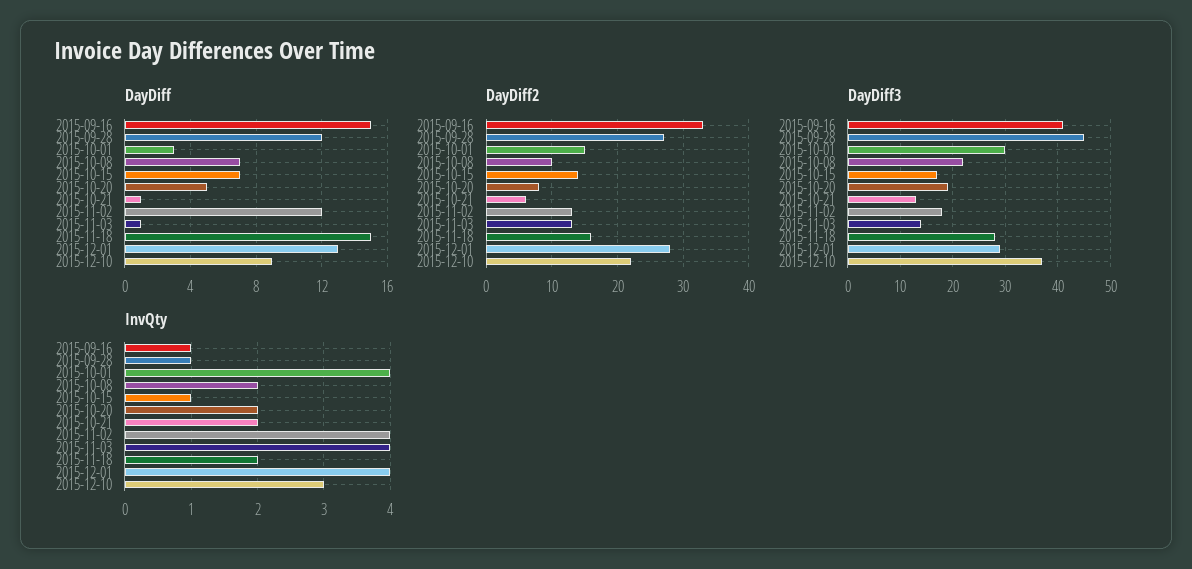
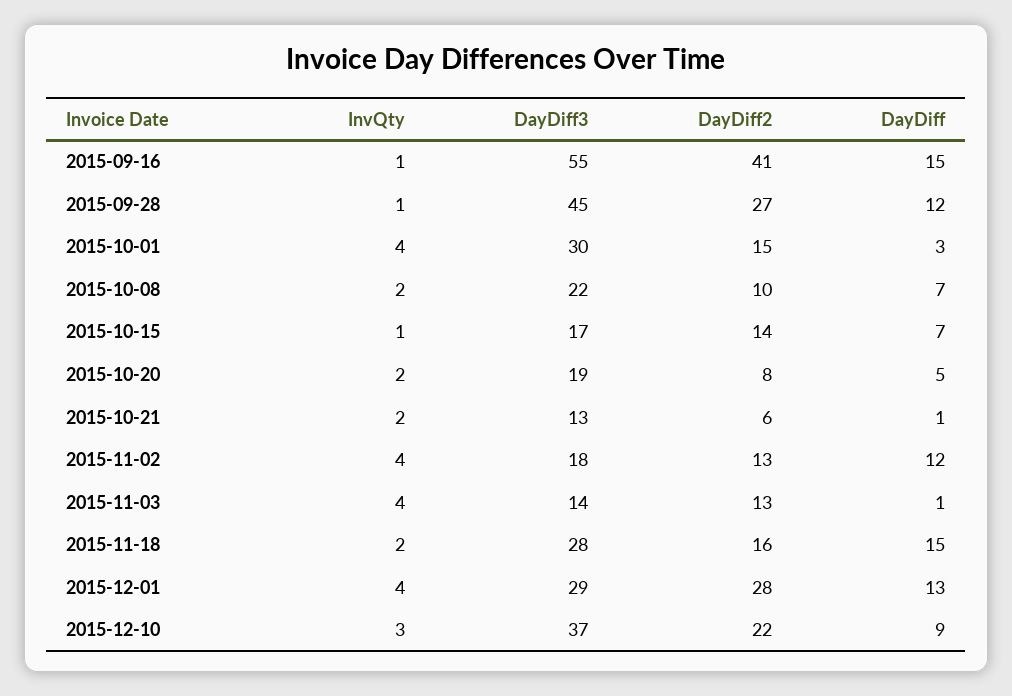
  {
    "DayDiff": {
      "2015-09-16": 15,
      "2015-09-28": 12,
      "2015-10-01": 3,
      "2015-10-08": 7,
      "2015-10-15": 7,
      "2015-10-20": 5,
      "2015-10-21": 1,
      "2015-11-02": 12,
      "2015-11-03": 1,
      "2015-11-18": 15,
      "2015-12-01": 13,
      "2015-12-10": 9
    },
    "DayDiff2": {
-     "2015-09-16": 33,
+     "2015-09-16": 41,
      "2015-09-28": 27,
      "2015-10-01": 15,
      "2015-10-08": 10,
      "2015-10-15": 14,
      "2015-10-20": 8,
      "2015-10-21": 6,
      "2015-11-02": 13,
      "2015-11-03": 13,
      "2015-11-18": 16,
      "2015-12-01": 28,
      "2015-12-10": 22
    },
    "DayDiff3": {
-     "2015-09-16": 40,
+     "2015-09-16": 55,
      "2015-09-28": 45,
      "2015-10-01": 30,
      "2015-10-08": 22,
      "2015-10-15": 17,
      "2015-10-20": 19,
      "2015-10-21": 13,
      "2015-11-02": 18,
      "2015-11-03": 14,
      "2015-11-18": 28,
      "2015-12-01": 29,
      "2015-12-10": 37
    },
    "InvQty": {
      "2015-09-16": 1,
      "2015-09-28": 1,
      "2015-10-01": 4,
      "2015-10-08": 2,
      "2015-10-15": 1,
      "2015-10-20": 2,
      "2015-10-21": 2,
      "2015-11-02": 4,
      "2015-11-03": 4,
      "2015-11-18": 2,
      "2015-12-01": 4,
      "2015-12-10": 3
    }
  }

